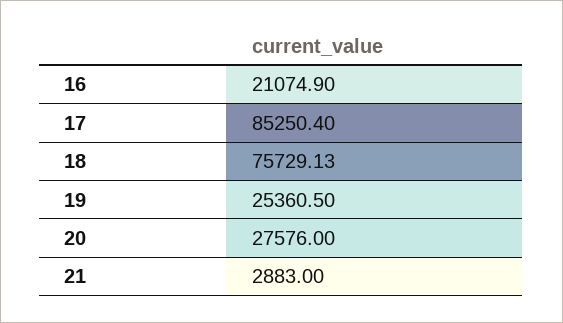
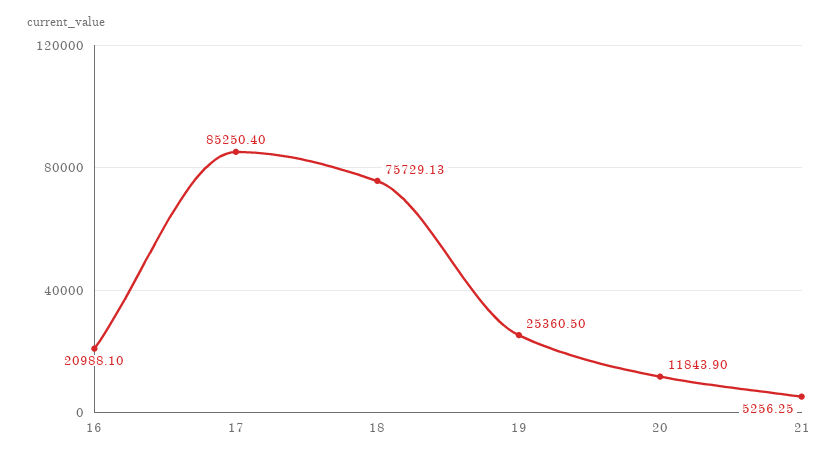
  {
-   "16": 21074.9,
+   "16": 20988.1,
    "17": 85250.4,
    "18": 75729.13,
    "19": 25360.5,
-   "20": 27576,
+   "20": 11843.9,
-   "21": 2883
+   "21": 5256.25
  }

